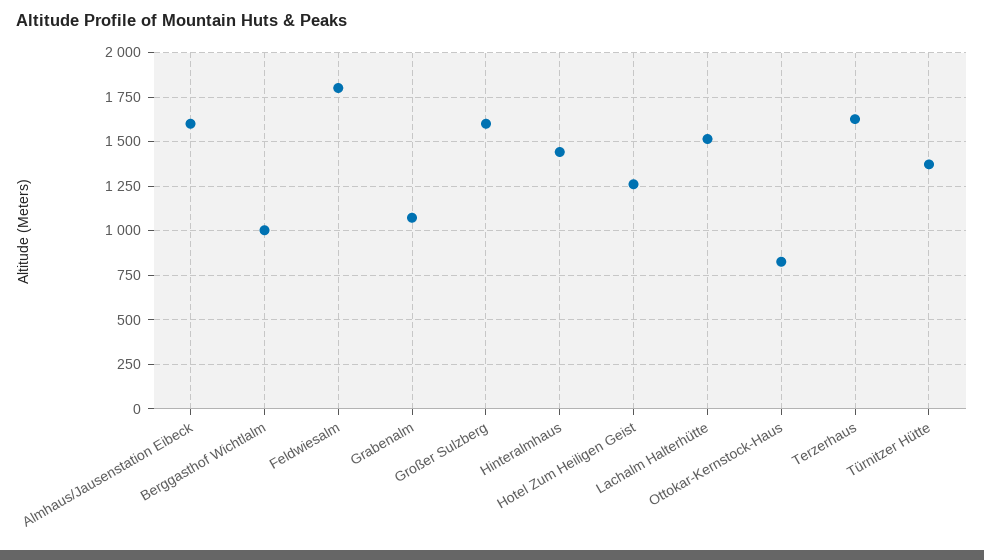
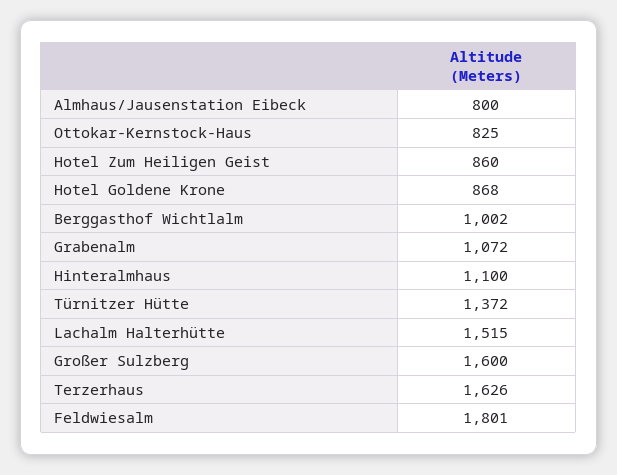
  {
-   "Almhaus/Jausenstation Eibeck": 1600,
+   "Almhaus/Jausenstation Eibeck": 800,
    "Berggasthof Wichtlalm": 1002,
    "Feldwiesalm": 1801,
    "Grabenalm": 1072,
    "Großer Sulzberg": 1600,
-   "Hinteralmhaus": 1450,
+   "Hinteralmhaus": 1100,
-   "Hotel Zum Heiligen Geist": 1250,
+   "Hotel Zum Heiligen Geist": 860,
    "Lachalm Halterhütte": 1515,
    "Ottokar-Kernstock-Haus": 825,
    "Terzerhaus": 1626,
-   "Türnitzer Hütte": 1372
+   "Türnitzer Hütte": 1372,
+   "Hotel Goldene Krone": 868
  }

